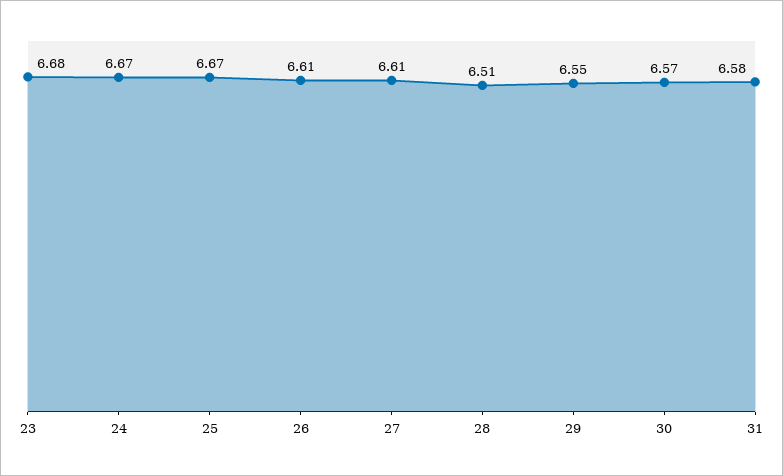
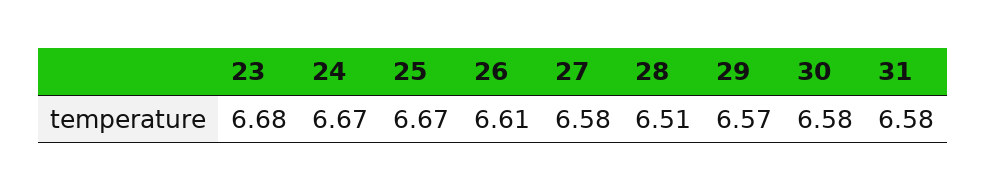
  {
    "23": 6.68,
    "24": 6.67,
    "25": 6.67,
    "26": 6.61,
-   "27": 6.61,
+   "27": 6.58,
    "28": 6.51,
-   "29": 6.55,
+   "29": 6.57,
-   "30": 6.57,
+   "30": 6.58,
    "31": 6.58
  }

